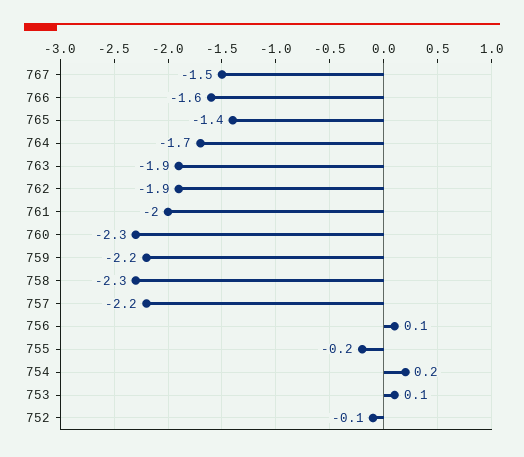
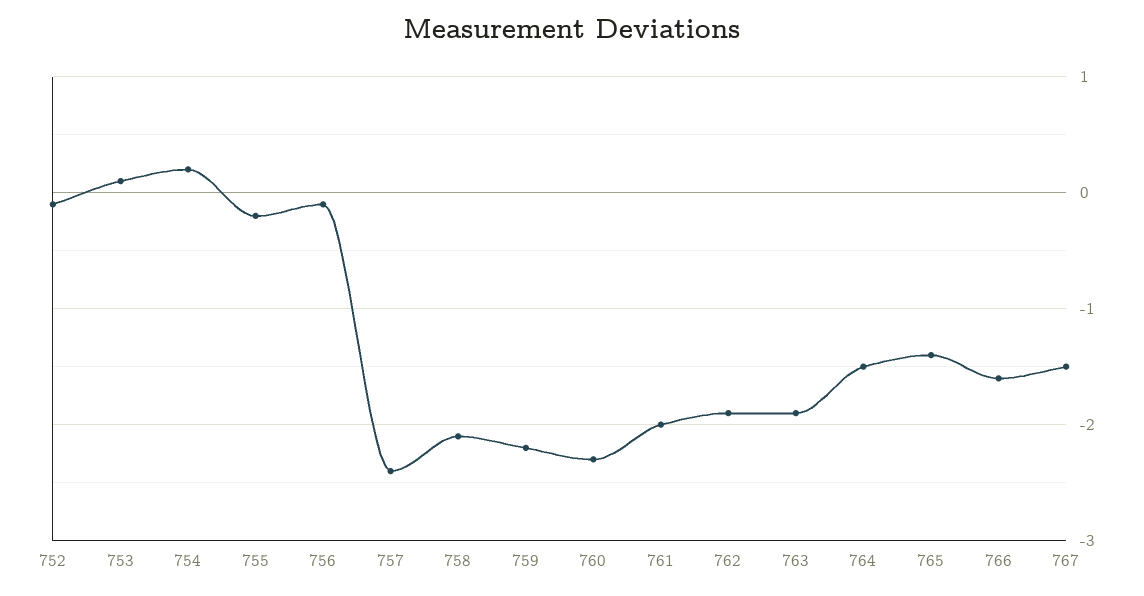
  {
    "767": -1.5,
    "766": -1.6,
    "765": -1.4,
-   "764": -1.7,
+   "764": -1.5,
    "763": -1.9,
    "762": -1.9,
    "761": -2,
    "760": -2.3,
    "759": -2.2,
-   "758": -2.3,
+   "758": -2.1,
-   "757": -2.2,
+   "757": -2.4,
-   "756": 0.1,
+   "756": -0.1,
    "755": -0.2,
    "754": 0.2,
    "753": 0.1,
    "752": -0.1
  }

